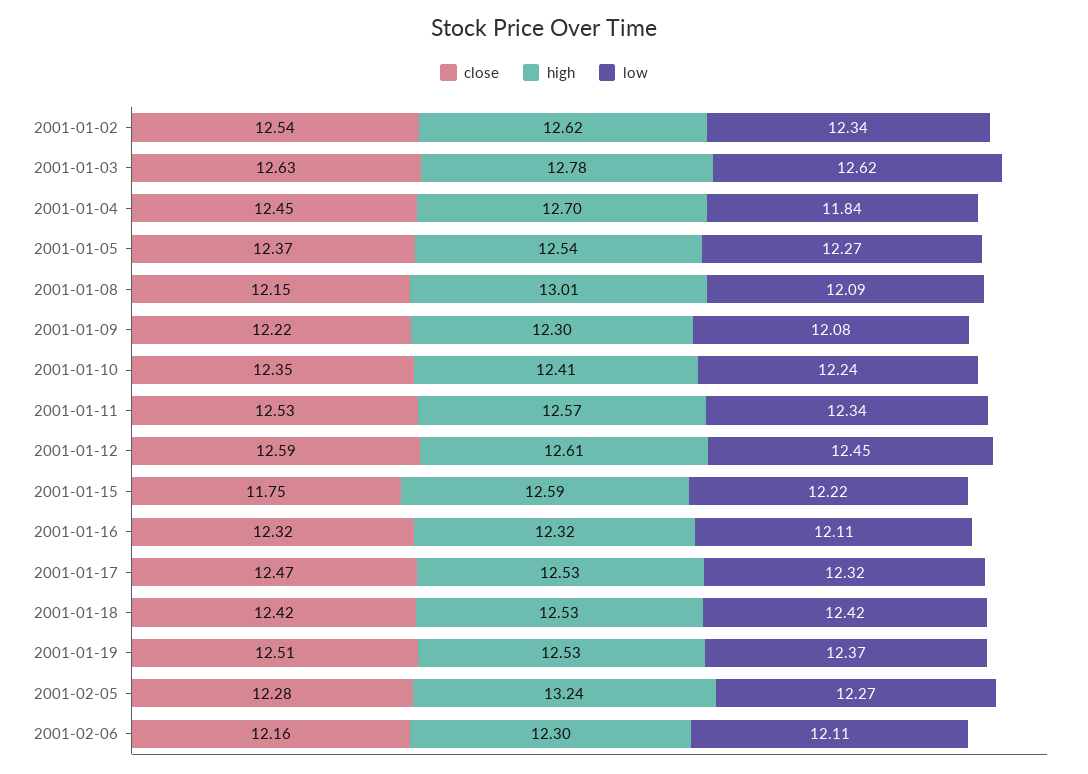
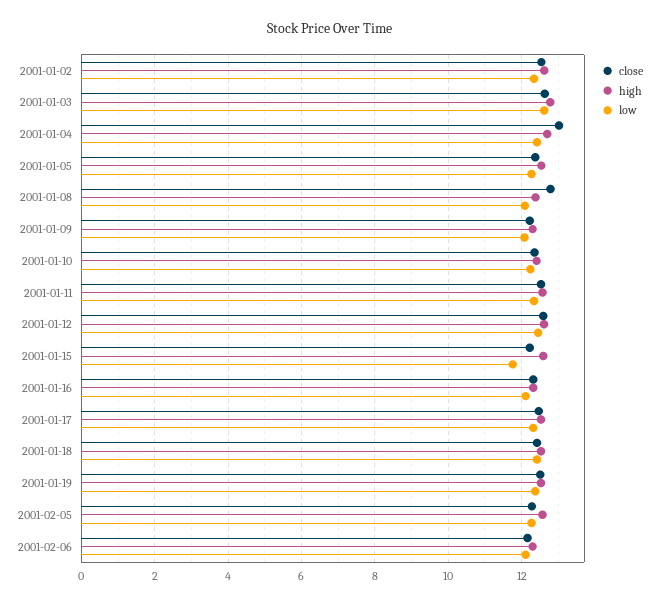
  {
    "close": {
      "2001-01-02": 12.54,
      "2001-01-03": 12.63,
-     "2001-01-04": 12.45,
+     "2001-01-04": 13,
      "2001-01-05": 12.37,
-     "2001-01-08": 12.15,
+     "2001-01-08": 12.8,
      "2001-01-09": 12.22,
      "2001-01-10": 12.35,
      "2001-01-11": 12.53,
      "2001-01-12": 12.59,
-     "2001-01-15": 11.75,
+     "2001-01-15": 12.2,
      "2001-01-16": 12.32,
      "2001-01-17": 12.47,
      "2001-01-18": 12.42,
      "2001-01-19": 12.51,
      "2001-02-05": 12.28,
      "2001-02-06": 12.16
    },
    "high": {
      "2001-01-02": 12.62,
      "2001-01-03": 12.78,
      "2001-01-04": 12.7,
      "2001-01-05": 12.54,
-     "2001-01-08": 13.01,
+     "2001-01-08": 12.4,
      "2001-01-09": 12.3,
      "2001-01-10": 12.41,
      "2001-01-11": 12.57,
      "2001-01-12": 12.61,
      "2001-01-15": 12.59,
      "2001-01-16": 12.32,
      "2001-01-17": 12.53,
      "2001-01-18": 12.53,
      "2001-01-19": 12.53,
-     "2001-02-05": 13.24,
+     "2001-02-05": 12.6,
      "2001-02-06": 12.3
    },
    "low": {
      "2001-01-02": 12.34,
      "2001-01-03": 12.62,
-     "2001-01-04": 11.84,
+     "2001-01-04": 12.4,
      "2001-01-05": 12.27,
      "2001-01-08": 12.09,
      "2001-01-09": 12.08,
      "2001-01-10": 12.24,
      "2001-01-11": 12.34,
      "2001-01-12": 12.45,
-     "2001-01-15": 12.22,
+     "2001-01-15": 11.8,
      "2001-01-16": 12.11,
      "2001-01-17": 12.32,
      "2001-01-18": 12.42,
      "2001-01-19": 12.37,
      "2001-02-05": 12.27,
      "2001-02-06": 12.11
    }
  }

